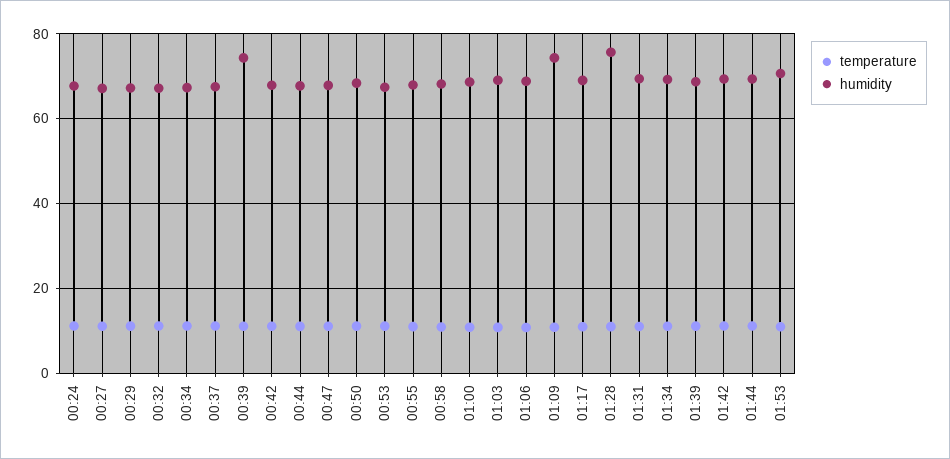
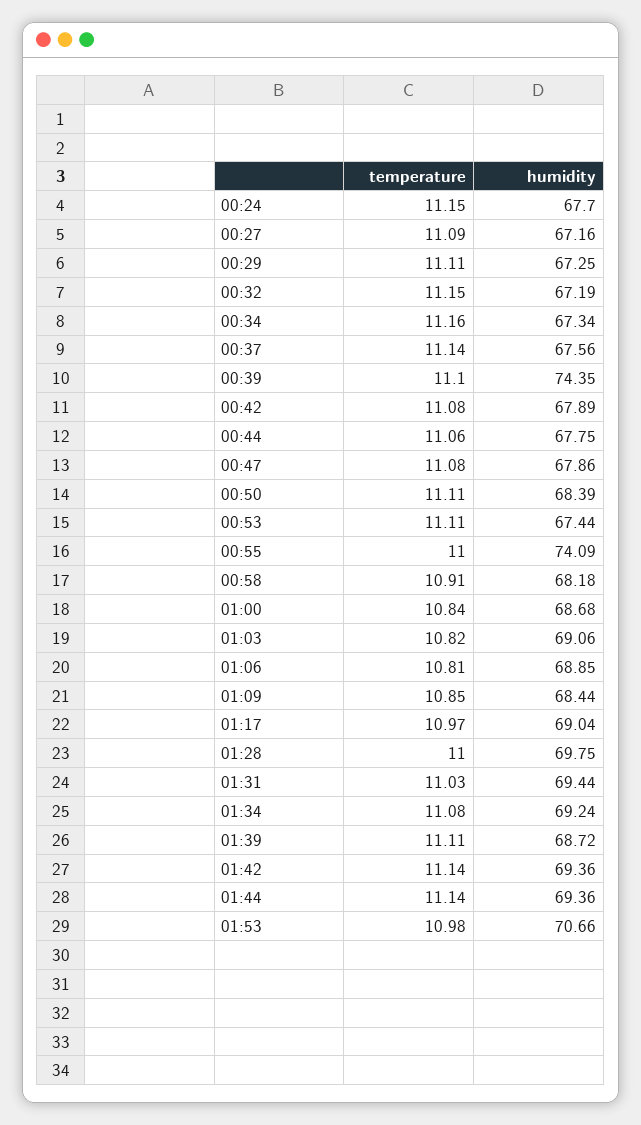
  {
    "temperature": {
      "00:24": 11.15,
      "00:27": 11.09,
      "00:29": 11.11,
      "00:32": 11.15,
      "00:34": 11.16,
      "00:37": 11.14,
      "00:39": 11.1,
      "00:42": 11.08,
      "00:44": 11.06,
      "00:47": 11.08,
      "00:50": 11.11,
      "00:53": 11.11,
      "00:55": 11,
      "00:58": 10.91,
      "01:00": 10.84,
      "01:03": 10.82,
      "01:06": 10.81,
      "01:09": 10.85,
      "01:17": 10.97,
      "01:28": 11,
      "01:31": 11.03,
      "01:34": 11.08,
      "01:39": 11.11,
      "01:42": 11.14,
      "01:44": 11.14,
      "01:53": 10.98
    },
    "humidity": {
      "00:24": 67.7,
      "00:27": 67.16,
      "00:29": 67.25,
      "00:32": 67.19,
      "00:34": 67.34,
      "00:37": 67.56,
      "00:39": 74.35,
      "00:42": 67.89,
      "00:44": 67.75,
      "00:47": 67.86,
      "00:50": 68.39,
      "00:53": 67.44,
-     "00:55": 68,
+     "00:55": 74.09,
      "00:58": 68.18,
      "01:00": 68.68,
      "01:03": 69.06,
      "01:06": 68.85,
-     "01:09": 74,
+     "01:09": 68.44,
      "01:17": 69.04,
-     "01:28": 76,
+     "01:28": 69.75,
      "01:31": 69.44,
      "01:34": 69.24,
      "01:39": 68.72,
      "01:42": 69.36,
      "01:44": 69.36,
      "01:53": 70.66
    }
  }

